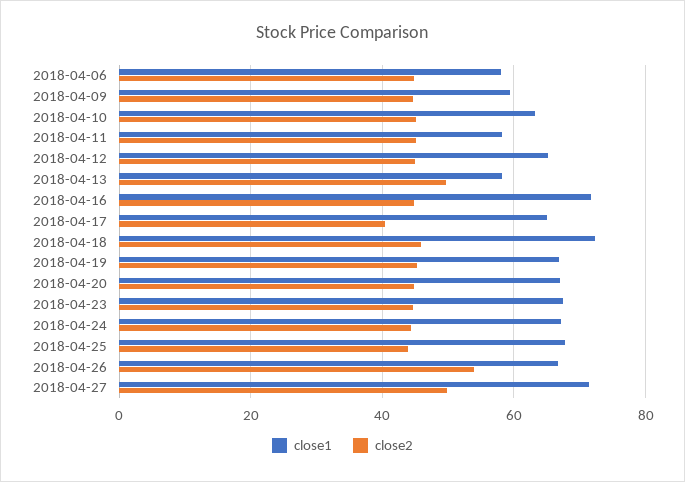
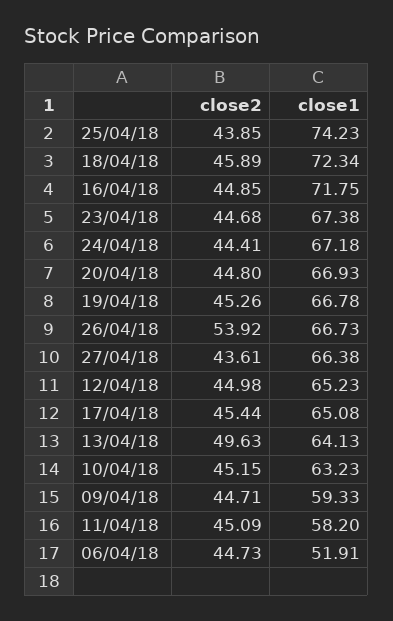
  {
    "close1": {
-     "2018-04-06": 58,
+     "2018-04-06": 51.91,
      "2018-04-09": 59.33,
      "2018-04-10": 63.23,
      "2018-04-11": 58.2,
      "2018-04-12": 65.23,
-     "2018-04-13": 58,
+     "2018-04-13": 64.13,
      "2018-04-16": 71.75,
      "2018-04-17": 65.08,
      "2018-04-18": 72.34,
      "2018-04-19": 66.78,
      "2018-04-20": 66.93,
      "2018-04-23": 67.38,
      "2018-04-24": 67.18,
-     "2018-04-25": 68,
+     "2018-04-25": 74.23,
      "2018-04-26": 66.73,
-     "2018-04-27": 72
+     "2018-04-27": 66.38
    },
    "close2": {
      "2018-04-06": 44.73,
      "2018-04-09": 44.71,
      "2018-04-10": 45.15,
      "2018-04-11": 45.09,
      "2018-04-12": 44.98,
      "2018-04-13": 49.63,
      "2018-04-16": 44.85,
-     "2018-04-17": 40,
+     "2018-04-17": 45.44,
      "2018-04-18": 45.89,
      "2018-04-19": 45.26,
      "2018-04-20": 44.8,
      "2018-04-23": 44.68,
      "2018-04-24": 44.41,
      "2018-04-25": 43.85,
      "2018-04-26": 53.92,
-     "2018-04-27": 50
+     "2018-04-27": 43.61
    }
  }

